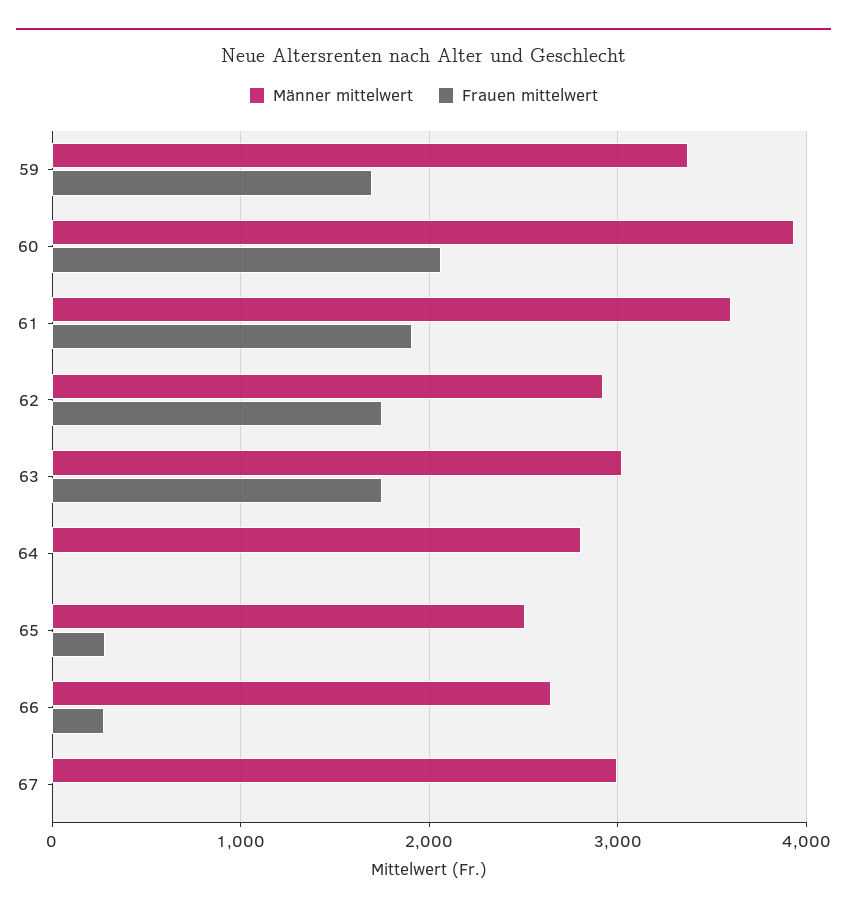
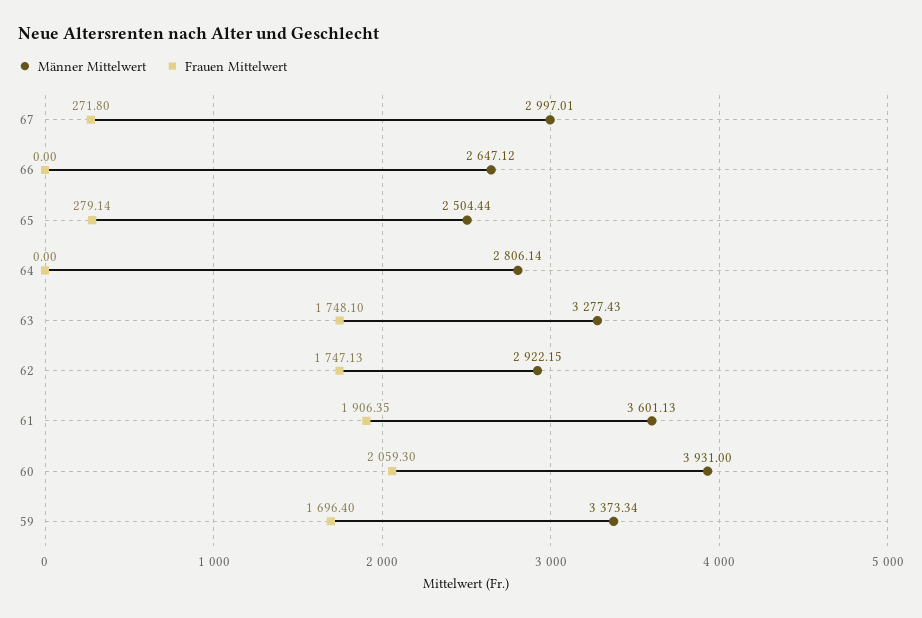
  {
    "Männer mittelwert": {
      "59": 3373.34,
      "60": 3931,
      "61": 3601.13,
      "62": 2922.15,
-     "63": 3000,
+     "63": 3277.43,
      "64": 2806.14,
      "65": 2504.44,
      "66": 2647.12,
      "67": 2997.01
    },
    "Frauen mittelwert": {
      "59": 1696.4,
      "60": 2059.3,
      "61": 1906.35,
      "62": 1747.13,
      "63": 1748.1,
      "64": 0,
      "65": 279.14,
-     "66": 300,
+     "66": 0,
-     "67": 0
+     "67": 271.8
    }
  }

